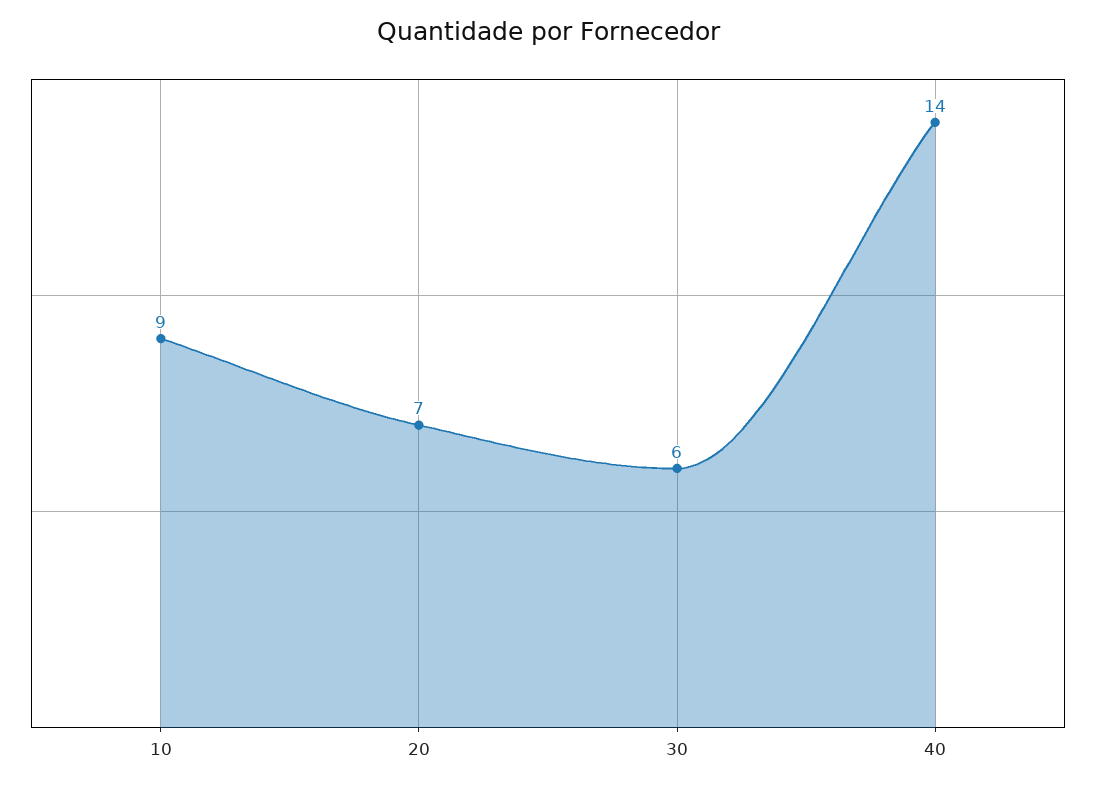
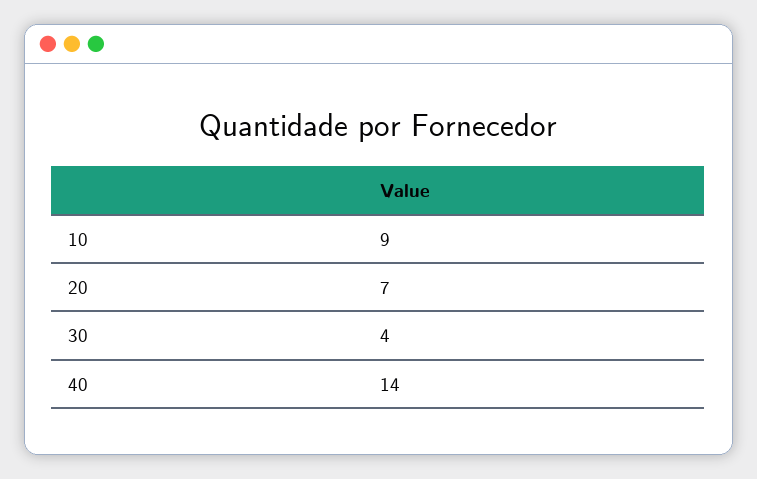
  {
    "10": 9,
    "20": 7,
-   "30": 6,
+   "30": 4,
    "40": 14
  }

